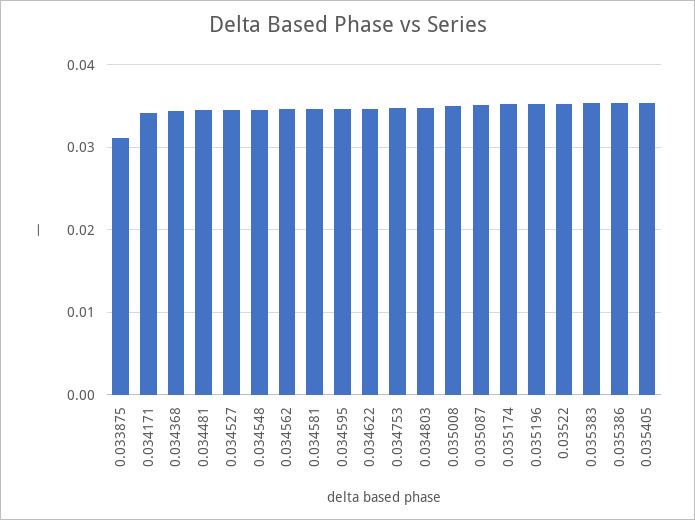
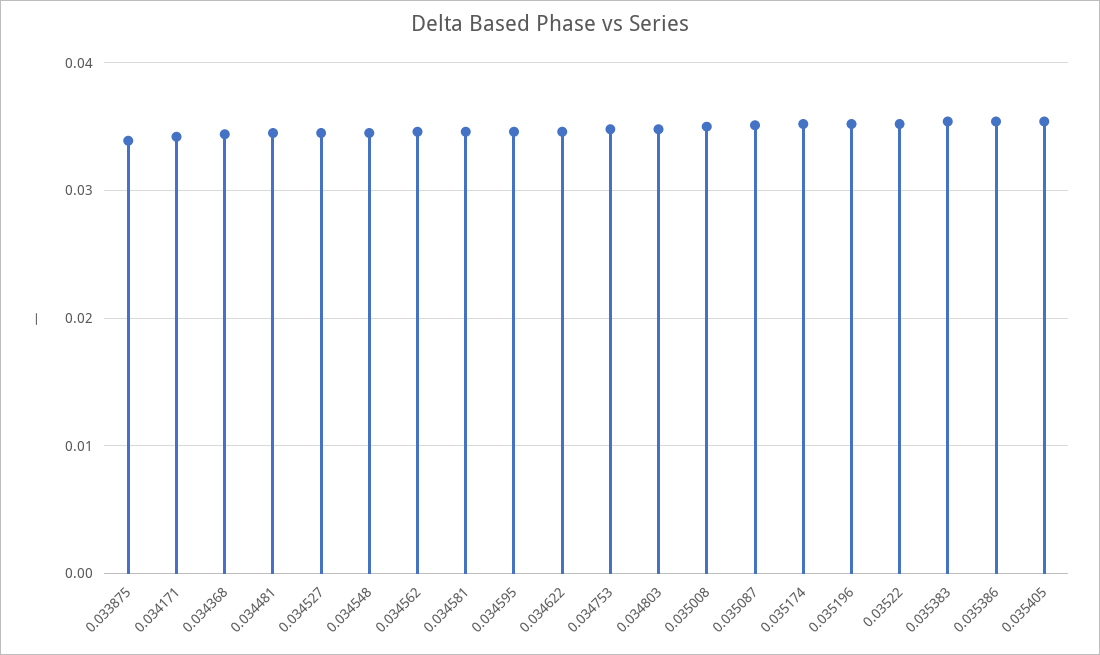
  {
-   "0.033875": 0.031,
+   "0.033875": 0.034,
    "0.034171": 0.034,
    "0.034368": 0.034,
    "0.034481": 0.035,
    "0.034527": 0.035,
    "0.034548": 0.035,
    "0.034562": 0.035,
    "0.034581": 0.035,
    "0.034595": 0.035,
    "0.034622": 0.035,
    "0.034753": 0.035,
    "0.034803": 0.035,
    "0.035008": 0.035,
    "0.035087": 0.035,
    "0.035174": 0.035,
    "0.035196": 0.035,
    "0.03522": 0.035,
    "0.035383": 0.035,
    "0.035386": 0.035,
    "0.035405": 0.035
  }

